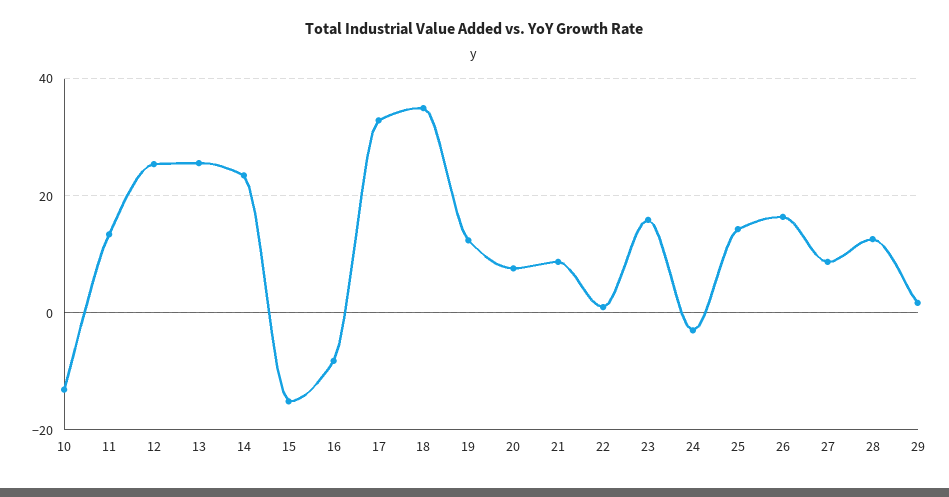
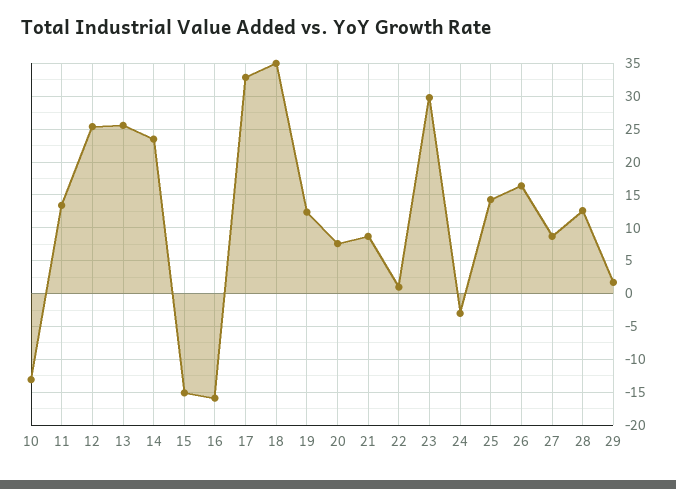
  {
    "10": -13,
    "11": 13,
    "12": 25,
    "13": 26,
    "14": 24,
    "15": -15,
-   "16": -8,
+   "16": -16,
    "17": 33,
    "18": 35,
    "19": 12,
    "20": 8,
    "21": 9,
    "22": 1,
-   "23": 16,
+   "23": 30,
    "24": -3,
    "25": 14,
    "26": 16,
    "27": 9,
    "28": 13,
    "29": 2
  }

